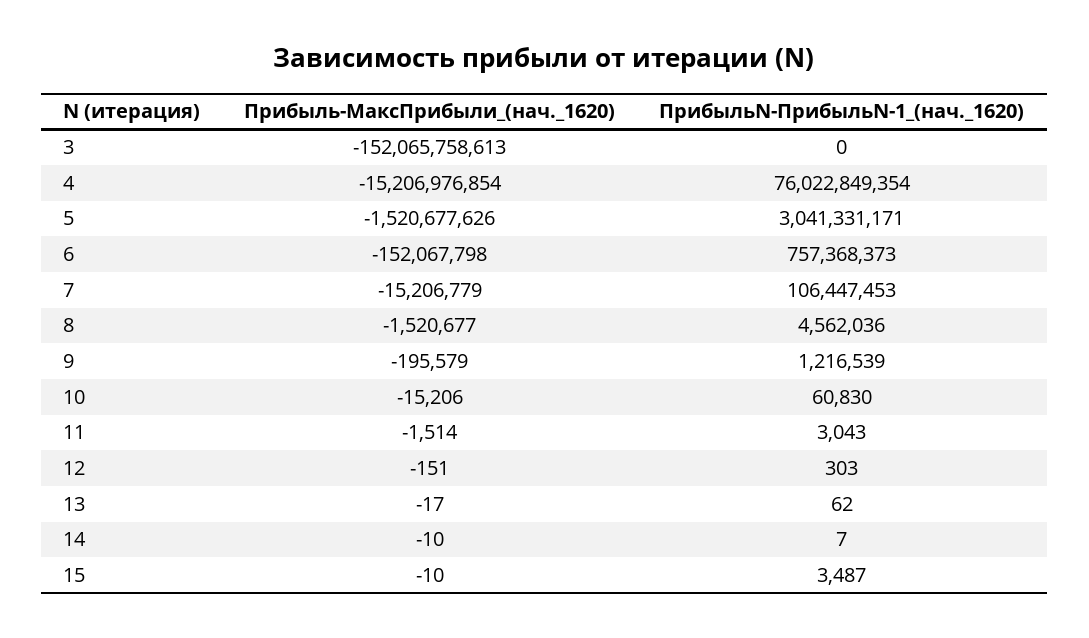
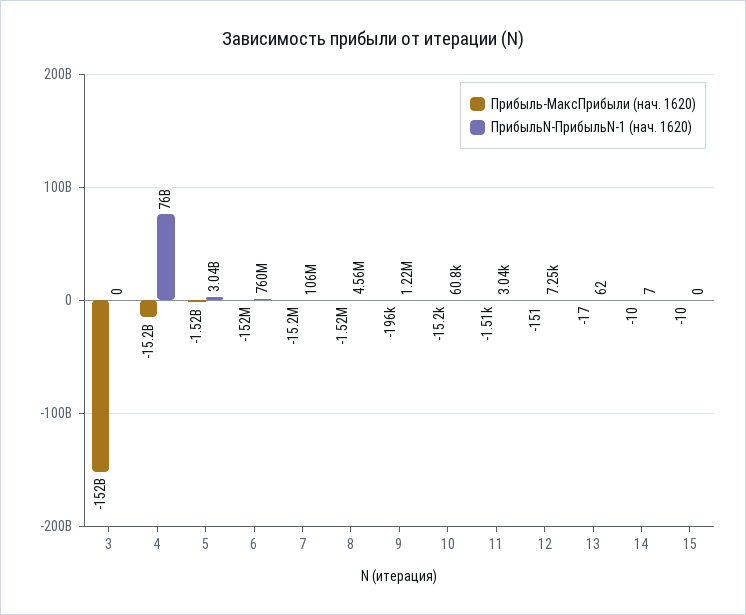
  {
    "Прибыль-МаксПрибыли_(нач._1620)": {
      "3": -152065758613,
      "4": -15206976854,
      "5": -1520677626,
      "6": -152067798,
      "7": -15206779,
      "8": -1520677,
      "9": -195579,
      "10": -15206,
      "11": -1514,
      "12": -151,
      "13": -17,
      "14": -10,
      "15": -10
    },
    "ПрибыльN-ПрибыльN-1_(нач._1620)": {
      "3": 0,
      "4": 76022849354,
      "5": 3041331171,
-     "6": 757368373,
+     "6": 760000000,
      "7": 106447453,
      "8": 4562036,
      "9": 1216539,
      "10": 60830,
      "11": 3043,
-     "12": 303,
+     "12": 7250,
      "13": 62,
      "14": 7,
-     "15": 3487
+     "15": 0
    }
  }

